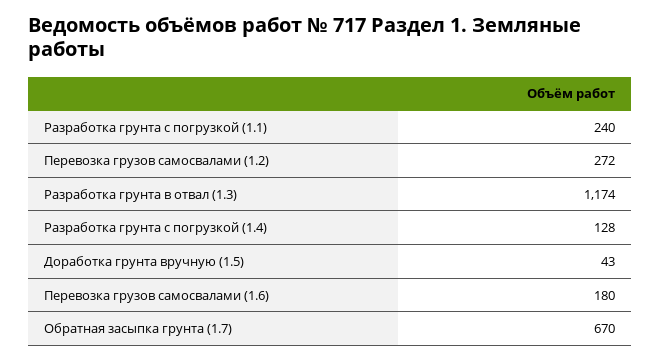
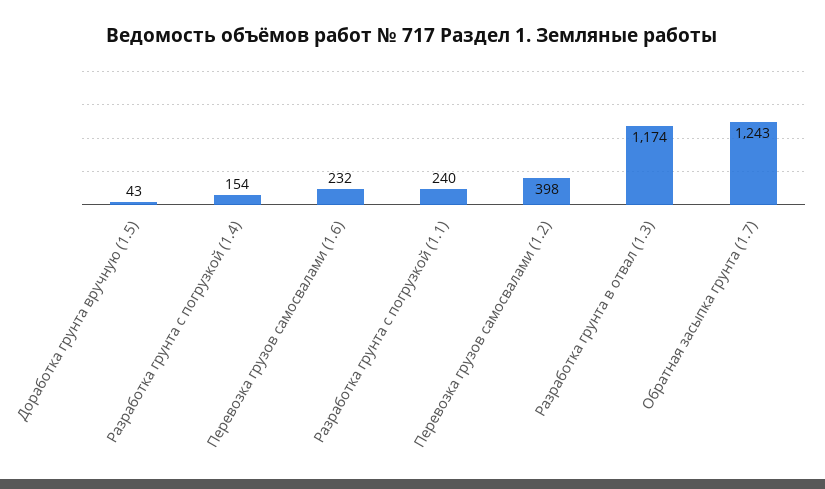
  {
    "Разработка грунта с погрузкой (1.1)": 240,
-   "Перевозка грузов самосвалами (1.2)": 272,
+   "Перевозка грузов самосвалами (1.2)": 398,
    "Разработка грунта в отвал (1.3)": 1174,
-   "Разработка грунта с погрузкой (1.4)": 128,
+   "Разработка грунта с погрузкой (1.4)": 154,
    "Доработка грунта вручную (1.5)": 43,
-   "Перевозка грузов самосвалами (1.6)": 180,
+   "Перевозка грузов самосвалами (1.6)": 232,
-   "Обратная засыпка грунта (1.7)": 670
+   "Обратная засыпка грунта (1.7)": 1243
  }

